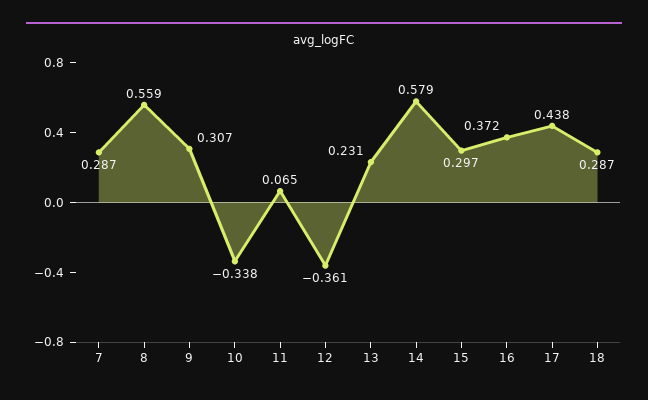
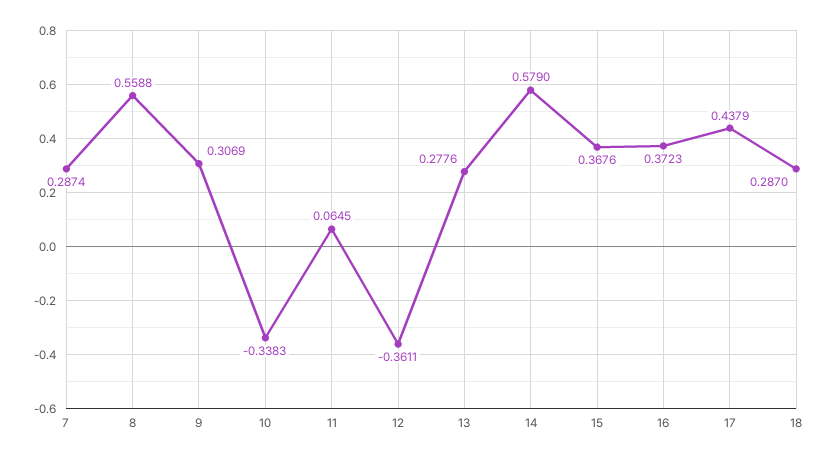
  {
    "7": 0.2874,
    "8": 0.5588,
    "9": 0.3069,
    "10": -0.3383,
    "11": 0.0645,
    "12": -0.3611,
-   "13": 0.231,
+   "13": 0.2776,
    "14": 0.579,
-   "15": 0.297,
+   "15": 0.3676,
    "16": 0.3723,
    "17": 0.4379,
    "18": 0.287
  }

